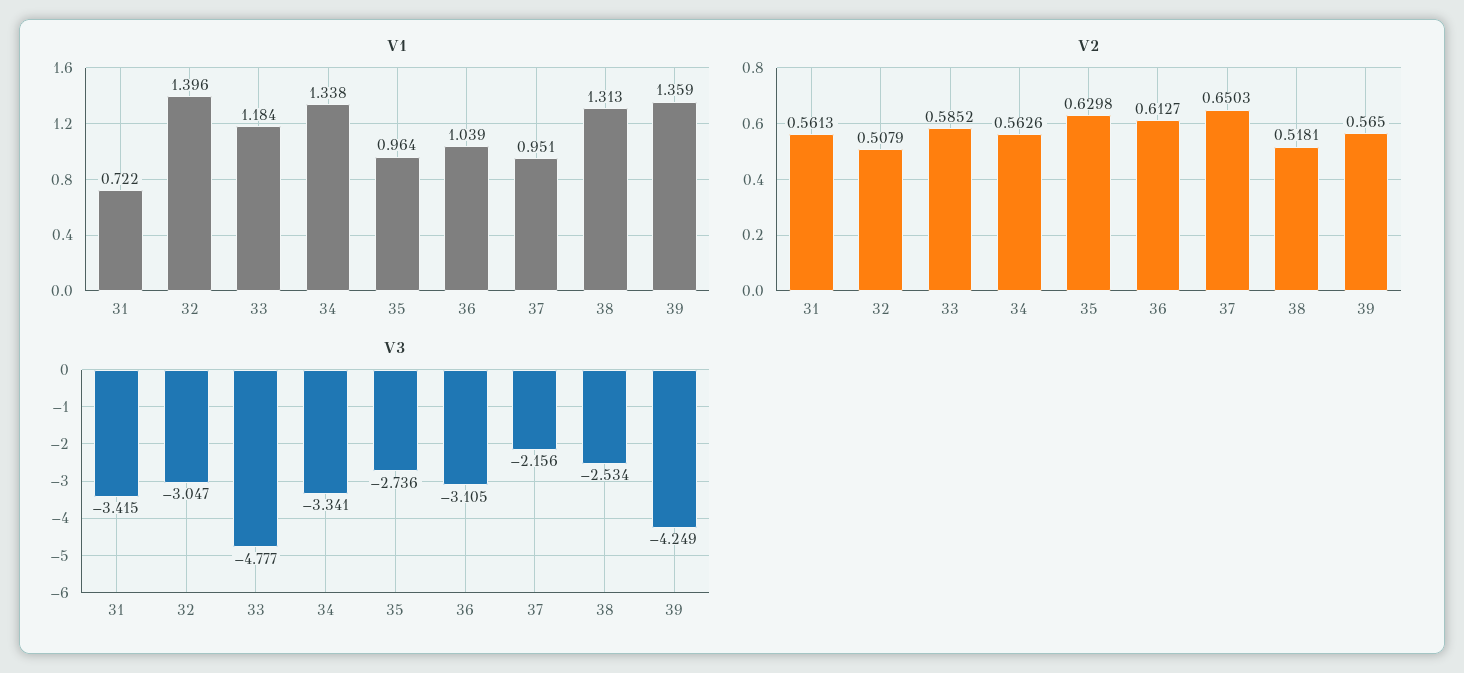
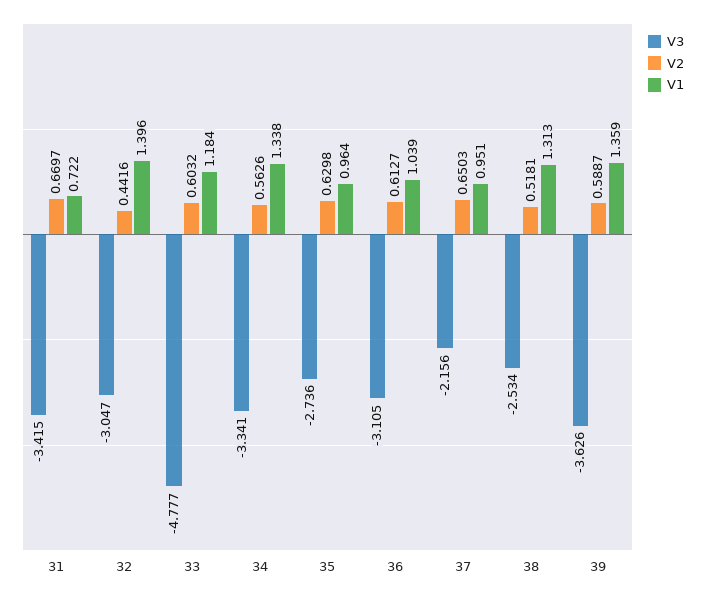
  {
    "V1": {
      "31": 0.722,
      "32": 1.396,
      "33": 1.184,
      "34": 1.338,
      "35": 0.964,
      "36": 1.039,
      "37": 0.951,
      "38": 1.313,
      "39": 1.359
    },
    "V2": {
-     "31": 0.5613,
+     "31": 0.6697,
-     "32": 0.5079,
+     "32": 0.4416,
-     "33": 0.5852,
+     "33": 0.6032,
      "34": 0.5626,
      "35": 0.6298,
      "36": 0.6127,
      "37": 0.6503,
      "38": 0.5181,
-     "39": 0.565
+     "39": 0.5887
    },
    "V3": {
      "31": -3.415,
      "32": -3.047,
      "33": -4.777,
      "34": -3.341,
      "35": -2.736,
      "36": -3.105,
      "37": -2.156,
      "38": -2.534,
-     "39": -4.249
+     "39": -3.626
    }
  }

